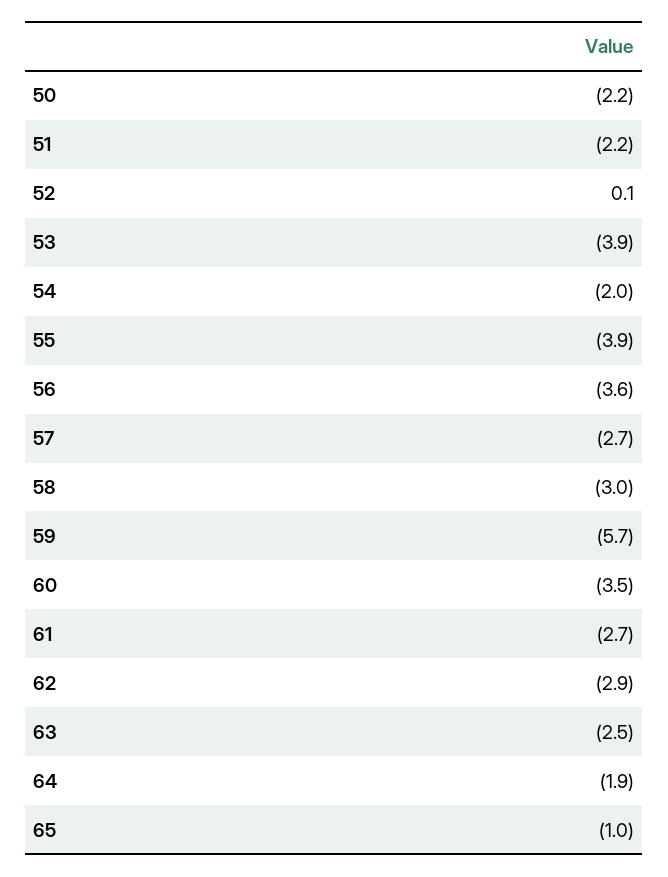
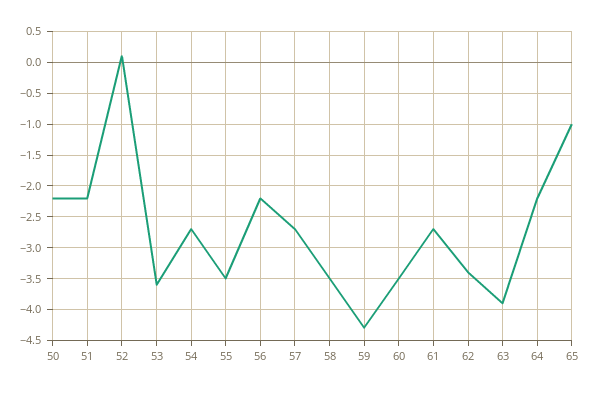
  {
    "50": -2.2,
    "51": -2.2,
    "52": 0.1,
-   "53": -3.9,
+   "53": -3.6,
-   "54": -2,
+   "54": -2.7,
-   "55": -3.9,
+   "55": -3.5,
-   "56": -3.6,
+   "56": -2.2,
    "57": -2.7,
-   "58": -3,
+   "58": -3.5,
-   "59": -5.7,
+   "59": -4.3,
    "60": -3.5,
    "61": -2.7,
-   "62": -2.9,
+   "62": -3.4,
-   "63": -2.5,
+   "63": -3.9,
-   "64": -1.9,
+   "64": -2.2,
    "65": -1
  }

